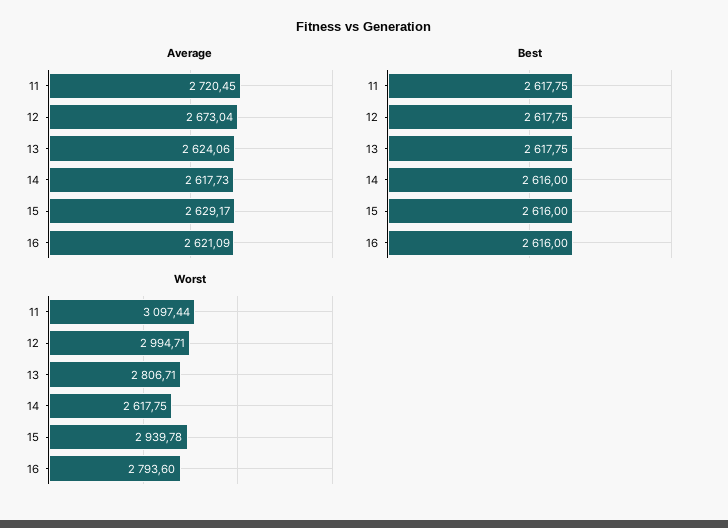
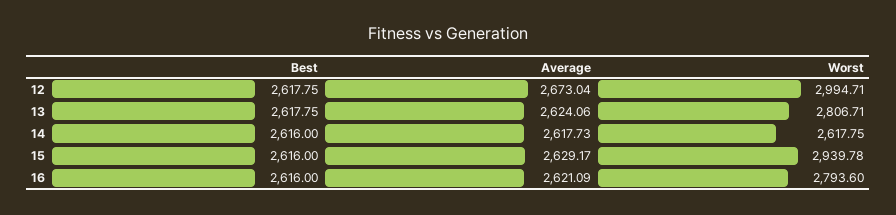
  {
    "Average": {
-     "11": 2720.45,
      "12": 2673.04,
      "13": 2624.06,
      "14": 2617.73,
      "15": 2629.17,
      "16": 2621.09
    },
    "Best": {
-     "11": 2617.75,
      "12": 2617.75,
      "13": 2617.75,
      "14": 2616,
      "15": 2616,
      "16": 2616
    },
    "Worst": {
-     "11": 3097.44,
      "12": 2994.71,
      "13": 2806.71,
      "14": 2617.75,
      "15": 2939.78,
      "16": 2793.6
    }
  }

